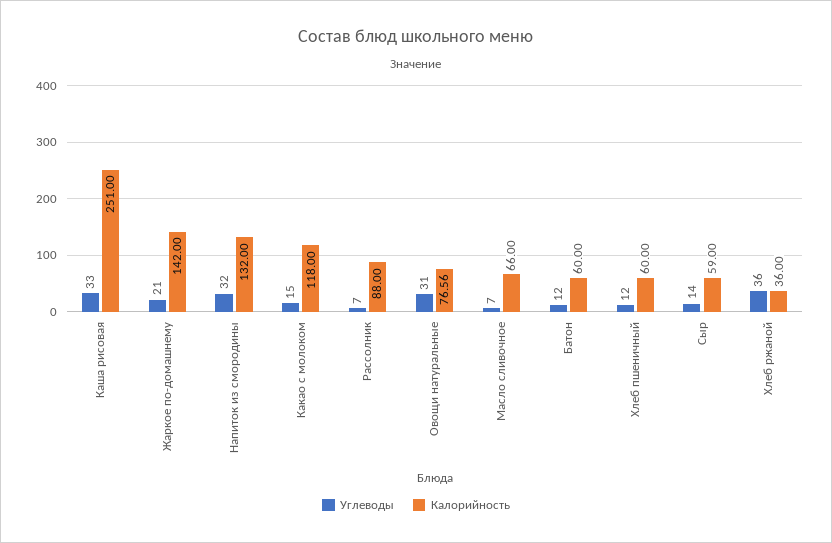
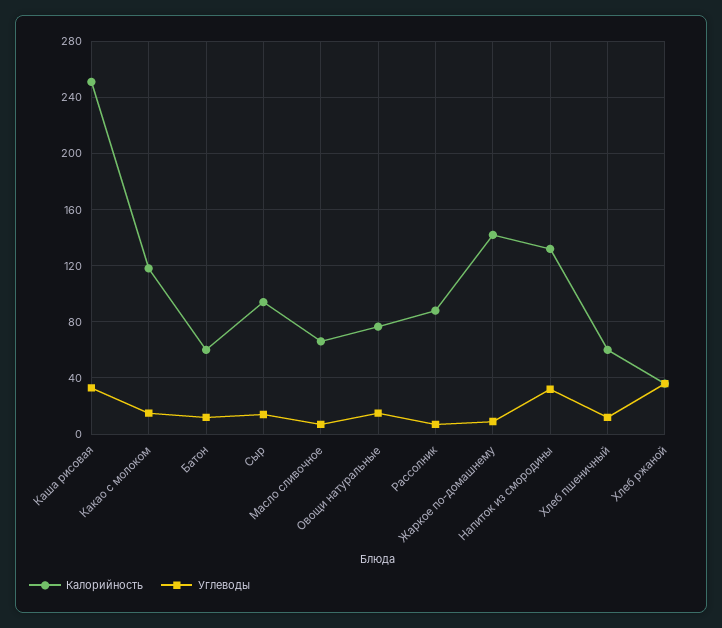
  {
    "Углеводы": {
      "Каша рисовая": 33,
-     "Жаркое по-домашнему": 21,
+     "Жаркое по-домашнему": 10,
      "Напиток из смородины": 32,
      "Какао с молоком": 15,
      "Рассолник": 7,
-     "Овощи натуральные": 31,
+     "Овощи натуральные": 15,
      "Масло сливочное": 7,
      "Батон": 12,
      "Хлеб пшеничный": 12,
      "Сыр": 14,
      "Хлеб ржаной": 36
    },
    "Калорийность": {
      "Каша рисовая": 251,
      "Жаркое по-домашнему": 142,
      "Напиток из смородины": 132,
      "Какао с молоком": 118,
      "Рассолник": 88,
      "Овощи натуральные": 76.56,
      "Масло сливочное": 66,
      "Батон": 60,
      "Хлеб пшеничный": 60,
-     "Сыр": 59,
+     "Сыр": 95,
      "Хлеб ржаной": 36
    }
  }

